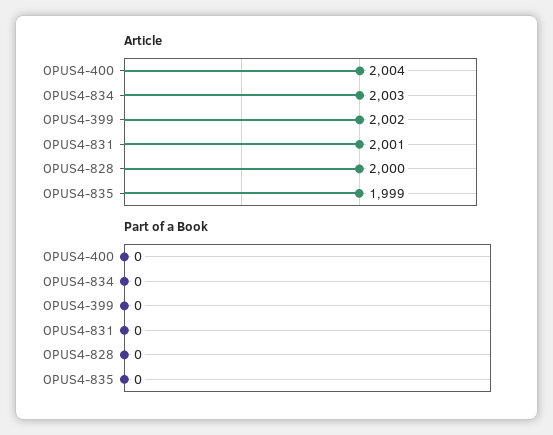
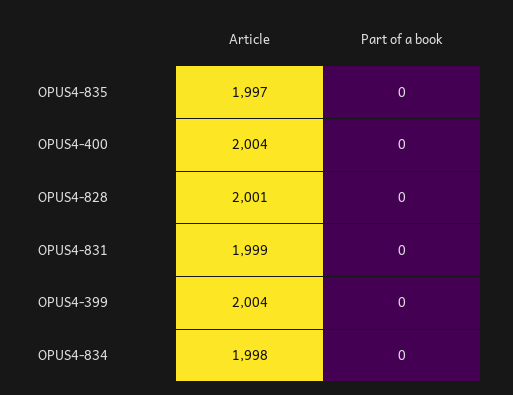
  {
    "Article": {
      "OPUS4-400": 2004,
-     "OPUS4-834": 2003,
+     "OPUS4-834": 1998,
-     "OPUS4-399": 2002,
+     "OPUS4-399": 2004,
-     "OPUS4-831": 2001,
+     "OPUS4-831": 1999,
-     "OPUS4-828": 2000,
+     "OPUS4-828": 2001,
-     "OPUS4-835": 1999
+     "OPUS4-835": 1997
    },
    "Part of a Book": {
      "OPUS4-400": 0,
      "OPUS4-834": 0,
      "OPUS4-399": 0,
      "OPUS4-831": 0,
      "OPUS4-828": 0,
      "OPUS4-835": 0
    }
  }

